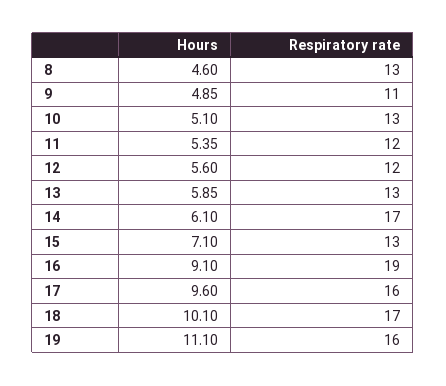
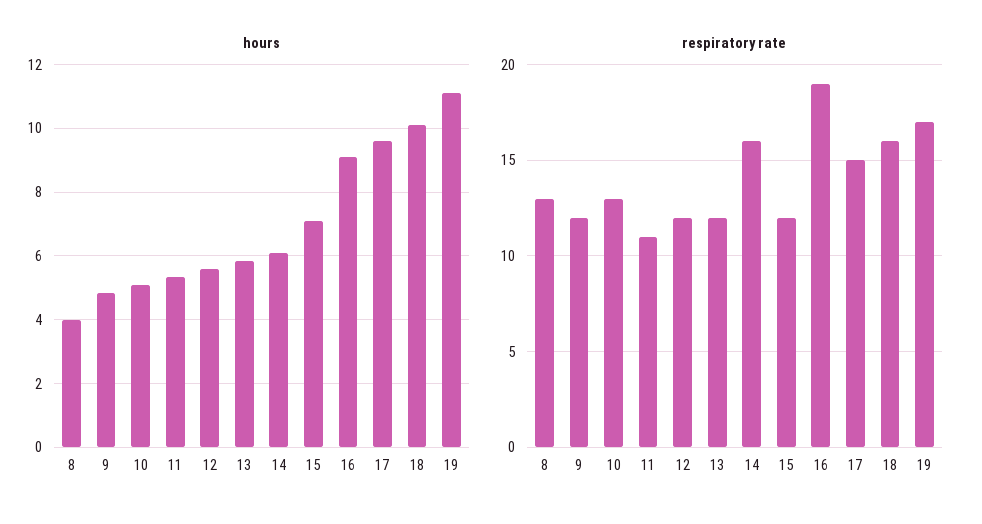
  {
    "Hours": {
-     "8": 4.6,
+     "8": 4,
      "9": 4.85,
      "10": 5.1,
      "11": 5.35,
      "12": 5.6,
      "13": 5.85,
      "14": 6.1,
      "15": 7.1,
      "16": 9.1,
      "17": 9.6,
      "18": 10.1,
      "19": 11.1
    },
    "Respiratory rate": {
      "8": 13,
-     "9": 11,
+     "9": 12,
      "10": 13,
-     "11": 12,
+     "11": 11,
      "12": 12,
-     "13": 13,
+     "13": 12,
-     "14": 17,
+     "14": 16,
-     "15": 13,
+     "15": 12,
      "16": 19,
-     "17": 16,
+     "17": 15,
-     "18": 17,
+     "18": 16,
-     "19": 16
+     "19": 17
    }
  }

